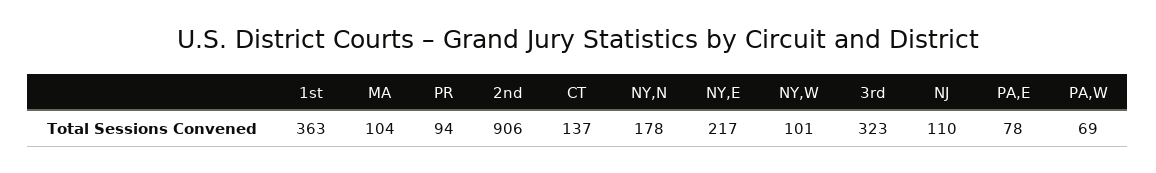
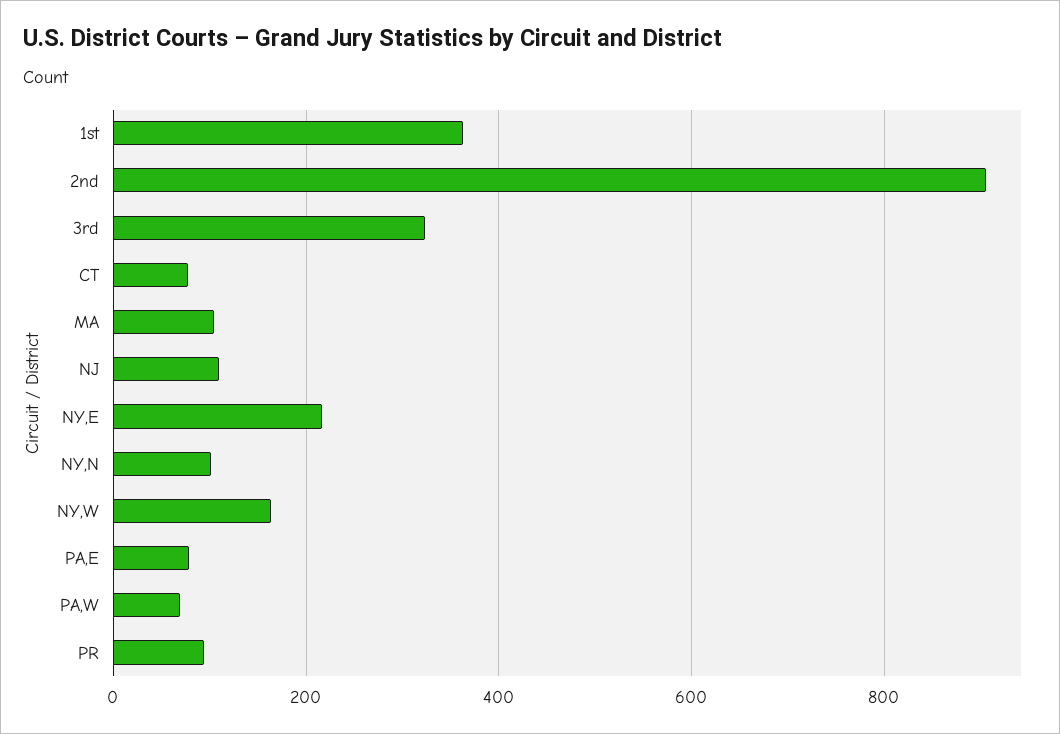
  {
    "1st": 363,
    "MA": 104,
    "PR": 94,
    "2nd": 906,
-   "CT": 137,
+   "CT": 80,
-   "NY,N": 178,
+   "NY,N": 100,
    "NY,E": 217,
-   "NY,W": 101,
+   "NY,W": 160,
    "3rd": 323,
    "NJ": 110,
    "PA,E": 78,
    "PA,W": 69
  }

